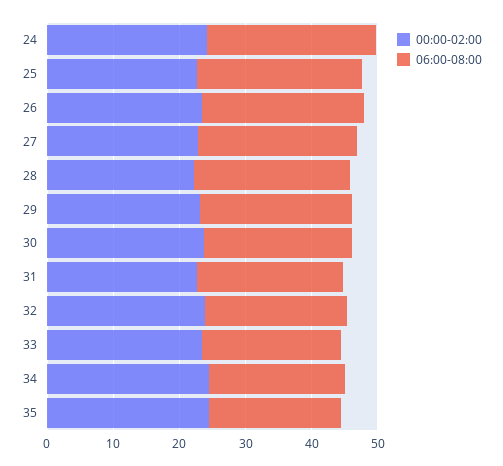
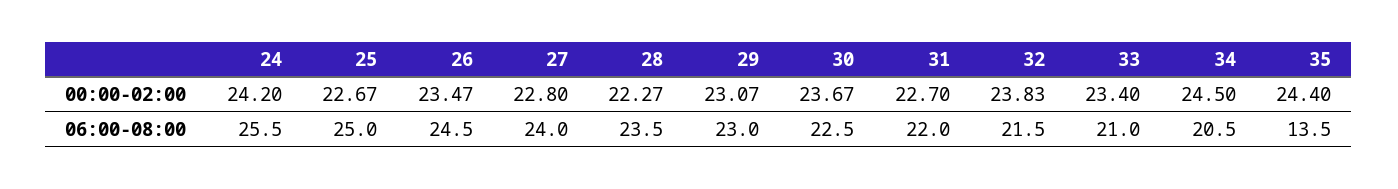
  {
    "00:00-02:00": {
      "24": 24.2,
      "25": 22.67,
      "26": 23.47,
      "27": 22.8,
      "28": 22.27,
      "29": 23.07,
      "30": 23.67,
      "31": 22.7,
      "32": 23.83,
      "33": 23.4,
      "34": 24.5,
      "35": 24.4
    },
    "06:00-08:00": {
      "24": 25.5,
      "25": 25,
      "26": 24.5,
      "27": 24,
      "28": 23.5,
      "29": 23,
      "30": 22.5,
      "31": 22,
      "32": 21.5,
      "33": 21,
      "34": 20.5,
-     "35": 20
+     "35": 13.5
    }
  }

